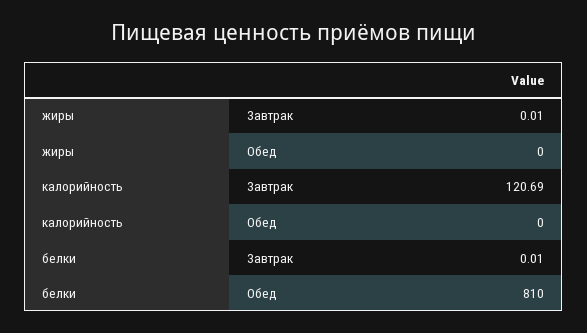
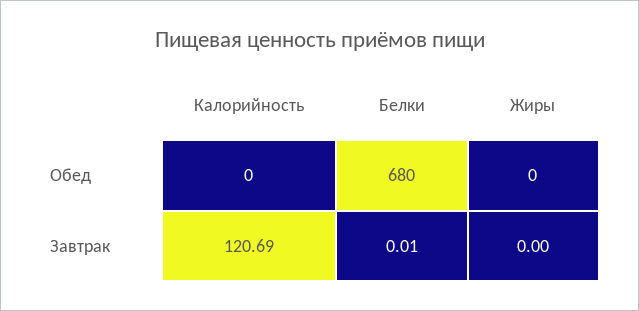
  {
    "жиры": {
-     "Завтрак": 0.01,
+     "Завтрак": 0,
      "Обед": 0
    },
    "калорийность": {
      "Завтрак": 120.69,
      "Обед": 0
    },
    "белки": {
      "Завтрак": 0.01,
-     "Обед": 810
+     "Обед": 680
    }
  }

